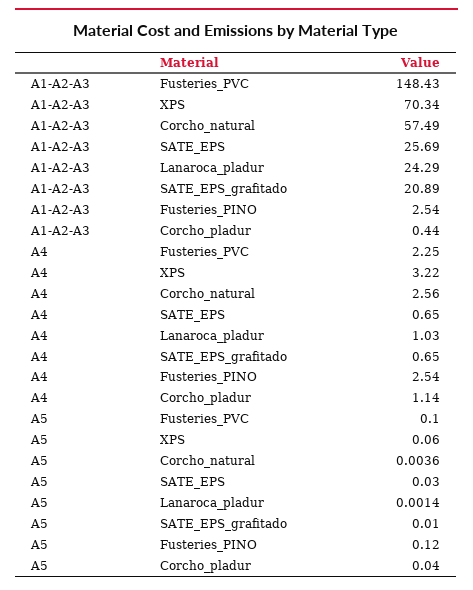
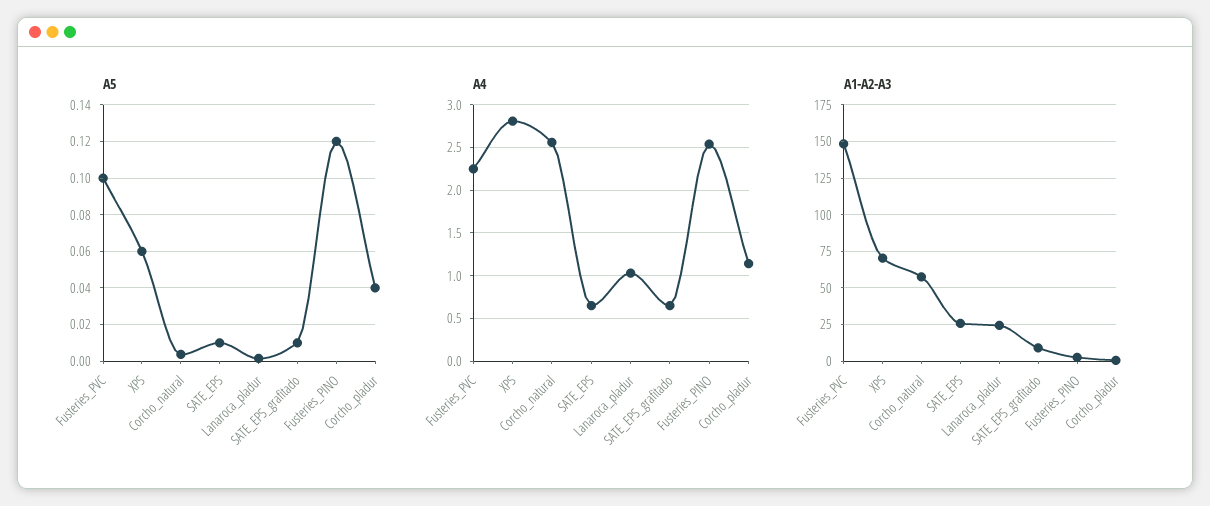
  {
    "A1-A2-A3": {
      "Fusteries_PVC": 148.43,
      "XPS": 70.34,
      "Corcho_natural": 57.49,
      "SATE_EPS": 25.69,
      "Lanaroca_pladur": 24.29,
-     "SATE_EPS_grafitado": 20.89,
+     "SATE_EPS_grafitado": 10,
      "Fusteries_PINO": 2.54,
      "Corcho_pladur": 0.44
    },
    "A4": {
      "Fusteries_PVC": 2.25,
-     "XPS": 3.22,
+     "XPS": 2.8,
      "Corcho_natural": 2.56,
      "SATE_EPS": 0.65,
      "Lanaroca_pladur": 1.03,
      "SATE_EPS_grafitado": 0.65,
      "Fusteries_PINO": 2.54,
      "Corcho_pladur": 1.14
    },
    "A5": {
      "Fusteries_PVC": 0.1,
      "XPS": 0.06,
      "Corcho_natural": 0.0036,
-     "SATE_EPS": 0.03,
+     "SATE_EPS": 0.01,
      "Lanaroca_pladur": 0.0014,
      "SATE_EPS_grafitado": 0.01,
      "Fusteries_PINO": 0.12,
      "Corcho_pladur": 0.04
    }
  }

